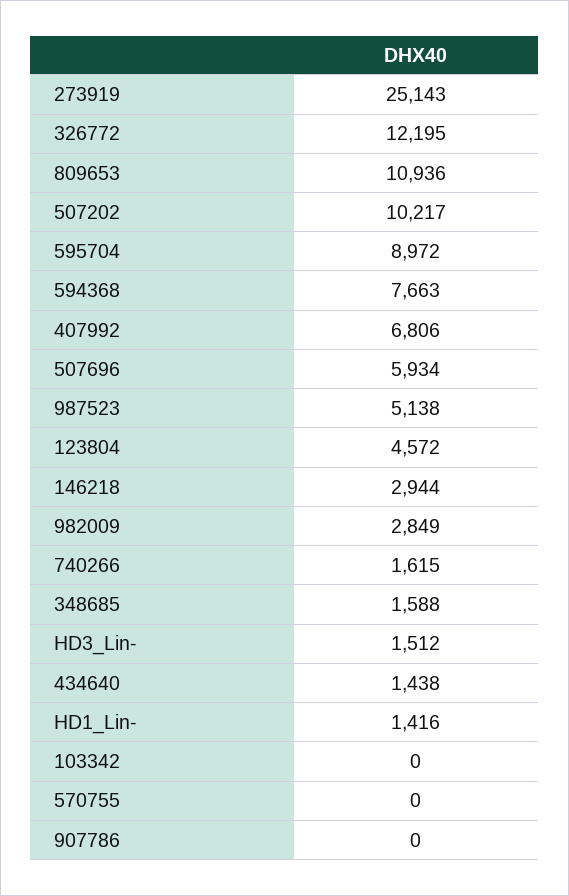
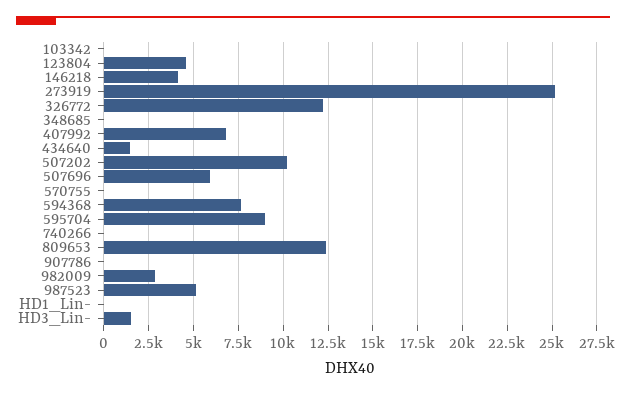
  {
    "273919": 25143,
    "326772": 12195,
-   "809653": 10936,
+   "809653": 12500,
    "507202": 10217,
    "595704": 8972,
    "594368": 7663,
    "407992": 6806,
    "507696": 5934,
    "987523": 5138,
    "123804": 4572,
-   "146218": 2944,
+   "146218": 4000,
    "982009": 2849,
-   "740266": 1615,
+   "740266": 0,
-   "348685": 1588,
+   "348685": 0,
    "HD3_Lin-": 1512,
    "434640": 1438,
-   "HD1_Lin-": 1416,
+   "HD1_Lin-": 0,
    "103342": 0,
    "570755": 0,
    "907786": 0
  }

